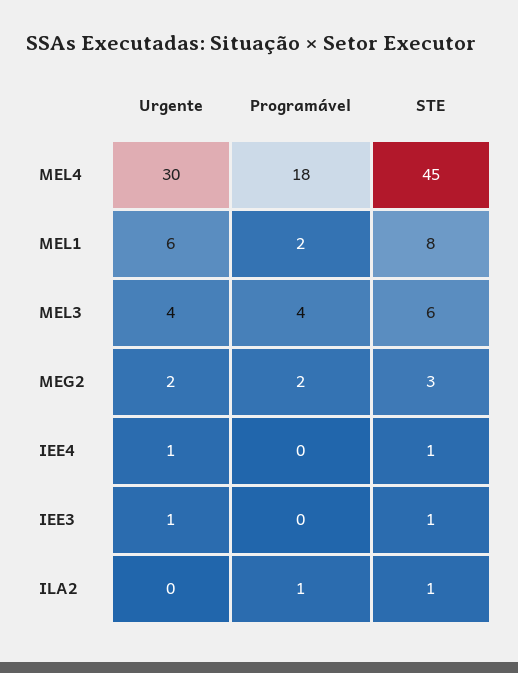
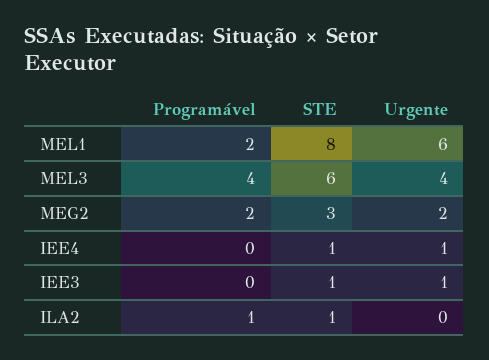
  {
    "Urgente": {
-     "MEL4": 30,
      "MEL1": 6,
      "MEL3": 4,
      "MEG2": 2,
      "IEE4": 1,
      "IEE3": 1,
      "ILA2": 0
    },
    "Programável": {
-     "MEL4": 18,
      "MEL1": 2,
      "MEL3": 4,
      "MEG2": 2,
      "IEE4": 0,
      "IEE3": 0,
      "ILA2": 1
    },
    "STE": {
-     "MEL4": 45,
      "MEL1": 8,
      "MEL3": 6,
      "MEG2": 3,
      "IEE4": 1,
      "IEE3": 1,
      "ILA2": 1
    }
  }

